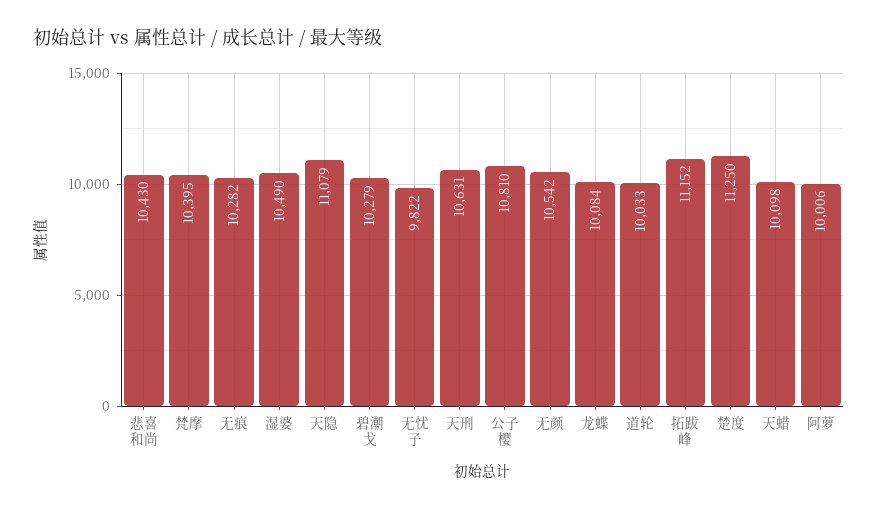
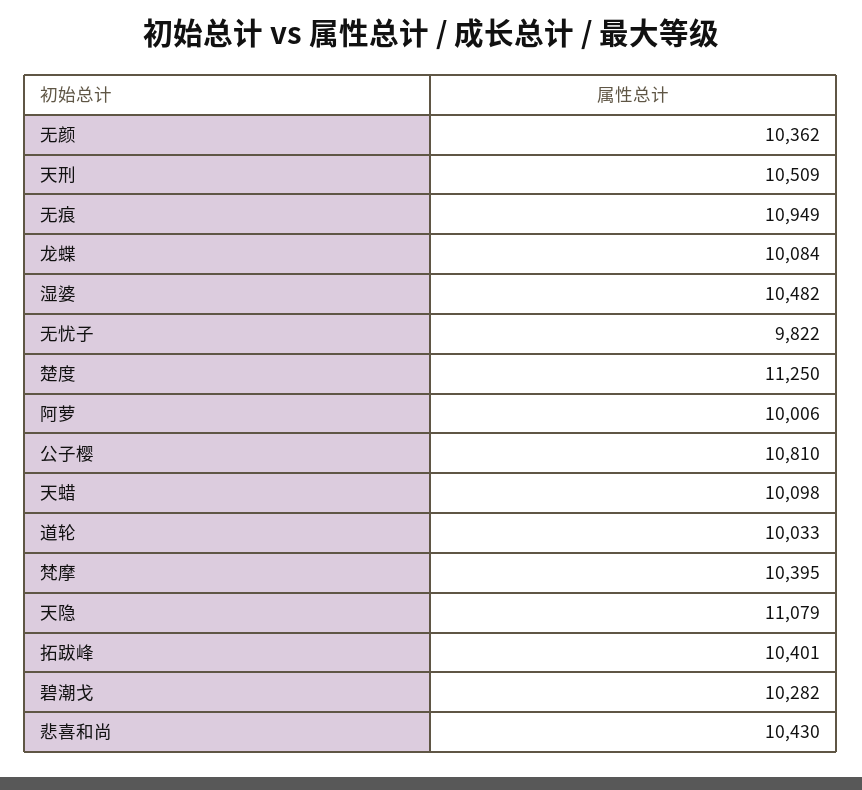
  {
    "悲喜和尚": 10430,
    "梵摩": 10395,
-   "无痕": 10282,
+   "无痕": 10949,
-   "湿婆": 10490,
+   "湿婆": 10482,
    "天隐": 11079,
-   "碧潮戈": 10279,
+   "碧潮戈": 10282,
    "无忧子": 9822,
-   "天刑": 10631,
+   "天刑": 10509,
    "公子樱": 10810,
-   "无颜": 10542,
+   "无颜": 10362,
    "龙蝶": 10084,
    "道轮": 10033,
-   "拓跋峰": 11152,
+   "拓跋峰": 10401,
    "楚度": 11250,
    "天蜡": 10098,
    "阿萝": 10006
  }

